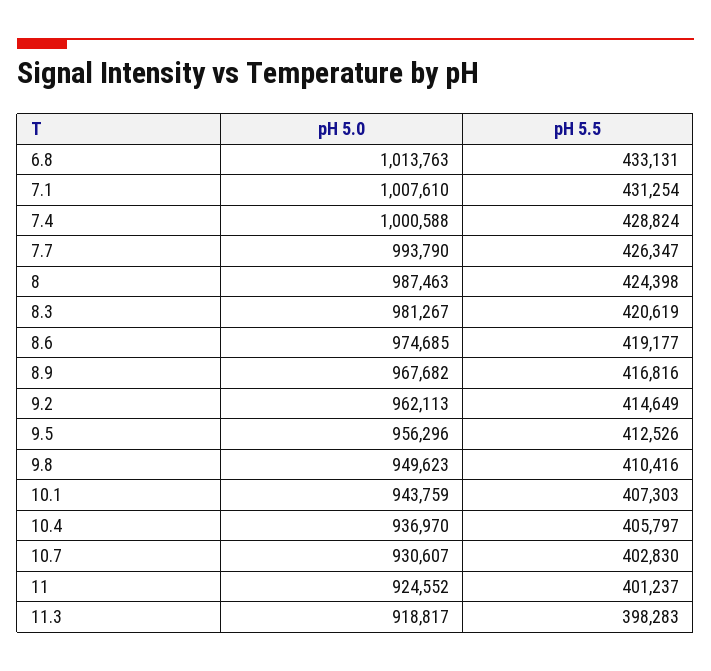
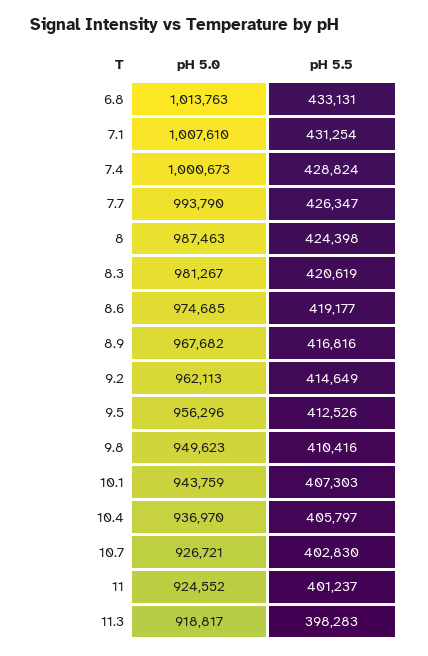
  {
    "pH 5.0": {
      "6.8": 1013763,
      "7.1": 1007610,
-     "7.4": 1000588,
+     "7.4": 1000673,
      "7.7": 993790,
      "8": 987463,
      "8.3": 981267,
      "8.6": 974685,
      "8.9": 967682,
      "9.2": 962113,
      "9.5": 956296,
      "9.8": 949623,
      "10.1": 943759,
      "10.4": 936970,
-     "10.7": 930607,
+     "10.7": 926721,
      "11": 924552,
      "11.3": 918817
    },
    "pH 5.5": {
      "6.8": 433131,
      "7.1": 431254,
      "7.4": 428824,
      "7.7": 426347,
      "8": 424398,
      "8.3": 420619,
      "8.6": 419177,
      "8.9": 416816,
      "9.2": 414649,
      "9.5": 412526,
      "9.8": 410416,
      "10.1": 407303,
      "10.4": 405797,
      "10.7": 402830,
      "11": 401237,
      "11.3": 398283
    }
  }

